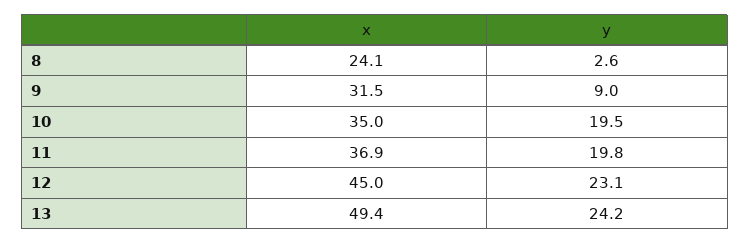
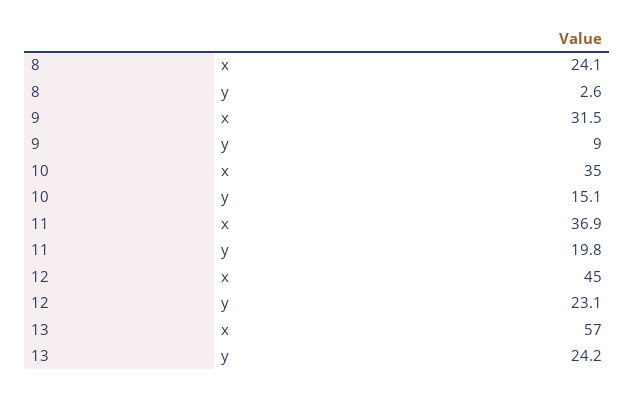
  {
    "x": {
      "8": 24.1,
      "9": 31.5,
      "10": 35,
      "11": 36.9,
      "12": 45,
-     "13": 49.4
+     "13": 57
    },
    "y": {
      "8": 2.6,
      "9": 9,
-     "10": 19.5,
+     "10": 15.1,
      "11": 19.8,
      "12": 23.1,
      "13": 24.2
    }
  }

